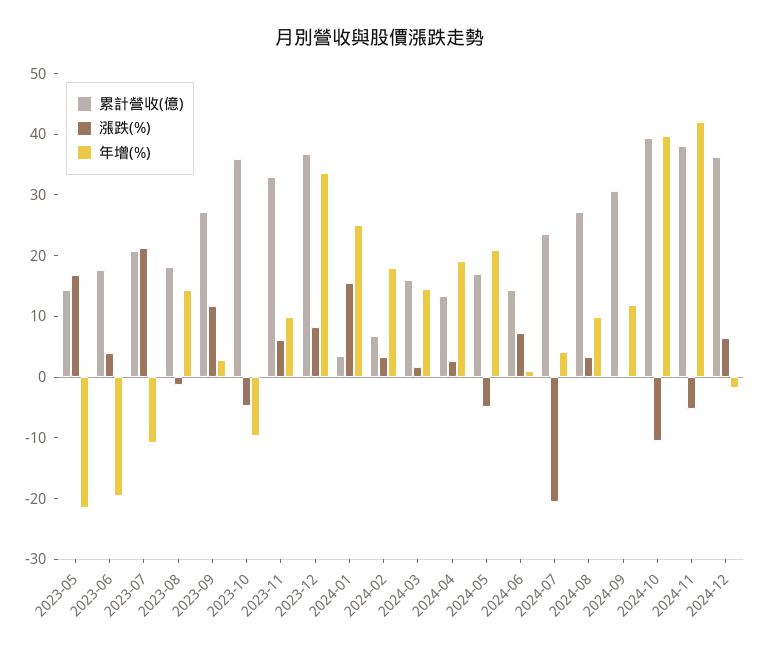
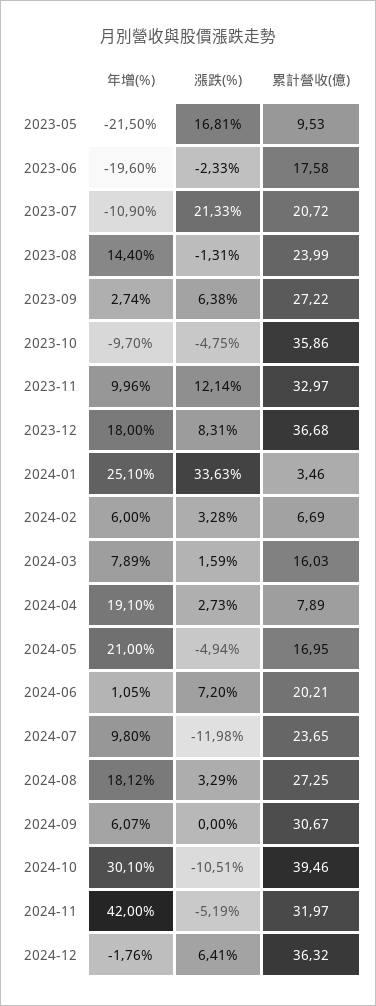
  {
    "累計營收(億)": {
-     "2023-05": 14,
+     "2023-05": 9.53,
      "2023-06": 17.58,
      "2023-07": 20.72,
-     "2023-08": 18,
+     "2023-08": 23.99,
      "2023-09": 27.22,
      "2023-10": 35.86,
      "2023-11": 32.97,
      "2023-12": 36.68,
      "2024-01": 3.46,
      "2024-02": 6.69,
      "2024-03": 16.03,
-     "2024-04": 14,
+     "2024-04": 7.89,
      "2024-05": 16.95,
-     "2024-06": 14,
+     "2024-06": 20.21,
      "2024-07": 23.65,
      "2024-08": 27.25,
      "2024-09": 30.67,
      "2024-10": 39.46,
-     "2024-11": 38,
+     "2024-11": 31.97,
      "2024-12": 36.32
    },
    "漲跌(%)": {
      "2023-05": 16.81,
-     "2023-06": 4,
+     "2023-06": -2.33,
      "2023-07": 21.33,
      "2023-08": -1.31,
-     "2023-09": 12,
+     "2023-09": 6.38,
      "2023-10": -4.75,
-     "2023-11": 6,
+     "2023-11": 12.14,
      "2023-12": 8.31,
-     "2024-01": 16,
+     "2024-01": 33.63,
      "2024-02": 3.28,
      "2024-03": 1.59,
      "2024-04": 2.73,
      "2024-05": -4.94,
      "2024-06": 7.2,
-     "2024-07": -20,
+     "2024-07": -11.98,
      "2024-08": 3.29,
      "2024-09": 0,
      "2024-10": -10.51,
      "2024-11": -5.19,
      "2024-12": 6.41
    },
    "年增(%)": {
      "2023-05": -21.5,
      "2023-06": -19.6,
      "2023-07": -10.9,
      "2023-08": 14.4,
      "2023-09": 2.74,
      "2023-10": -9.7,
      "2023-11": 9.96,
-     "2023-12": 34,
+     "2023-12": 18,
      "2024-01": 25.1,
-     "2024-02": 18,
+     "2024-02": 6,
-     "2024-03": 14,
+     "2024-03": 7.89,
      "2024-04": 19.1,
      "2024-05": 21,
      "2024-06": 1.05,
-     "2024-07": 4,
+     "2024-07": 9.8,
-     "2024-08": 10,
+     "2024-08": 18.12,
-     "2024-09": 12,
+     "2024-09": 6.07,
-     "2024-10": 40,
+     "2024-10": 30.1,
      "2024-11": 42,
      "2024-12": -1.76
    }
  }

